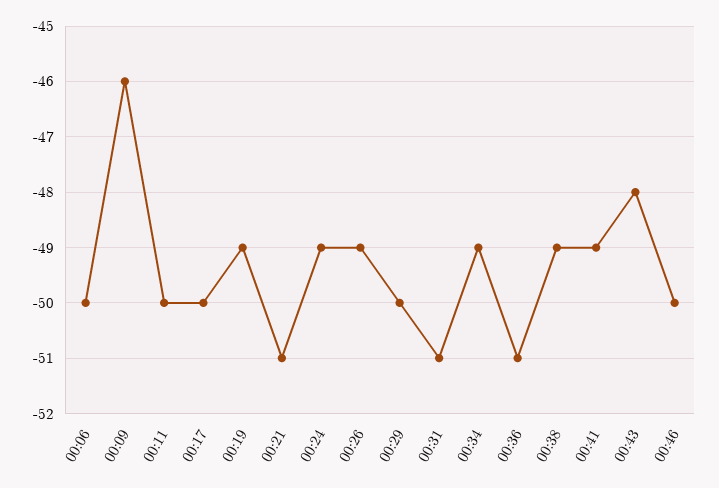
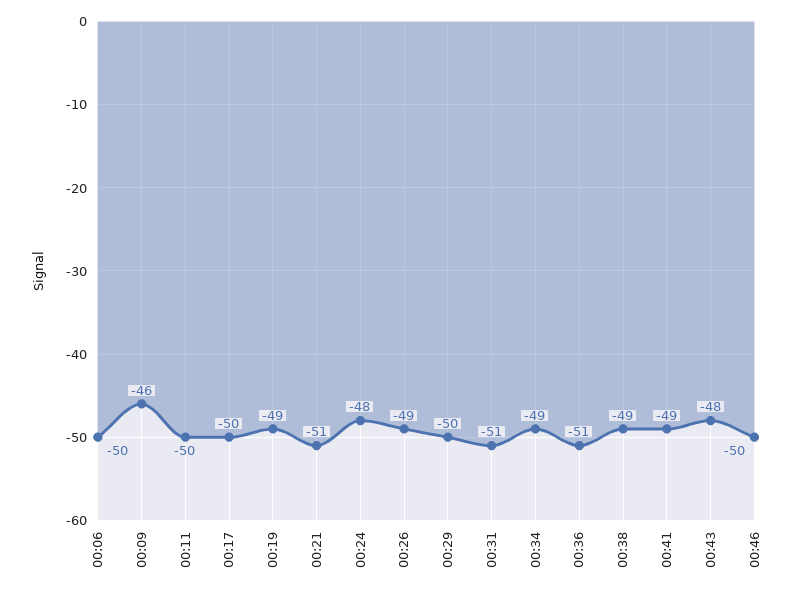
  {
    "00:06": -50,
    "00:09": -46,
    "00:11": -50,
    "00:17": -50,
    "00:19": -49,
    "00:21": -51,
-   "00:24": -49,
+   "00:24": -48,
    "00:26": -49,
    "00:29": -50,
    "00:31": -51,
    "00:34": -49,
    "00:36": -51,
    "00:38": -49,
    "00:41": -49,
    "00:43": -48,
    "00:46": -50
  }

